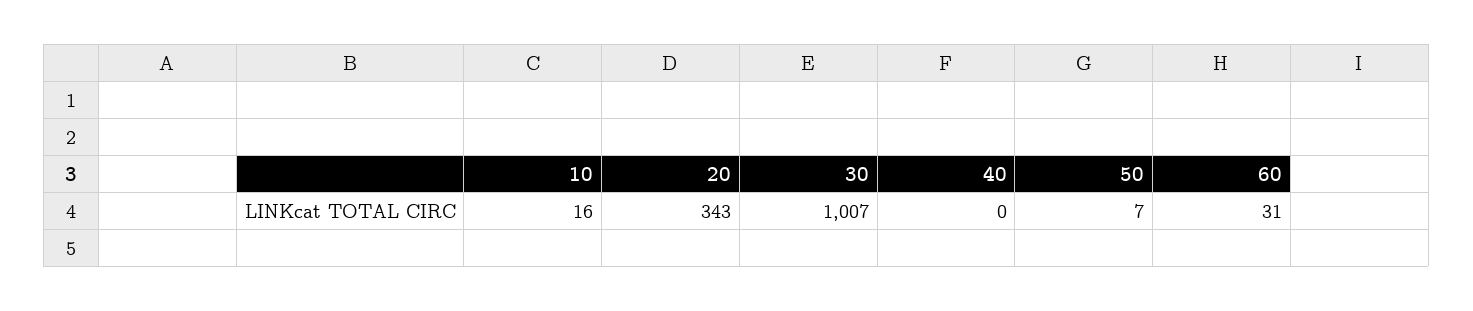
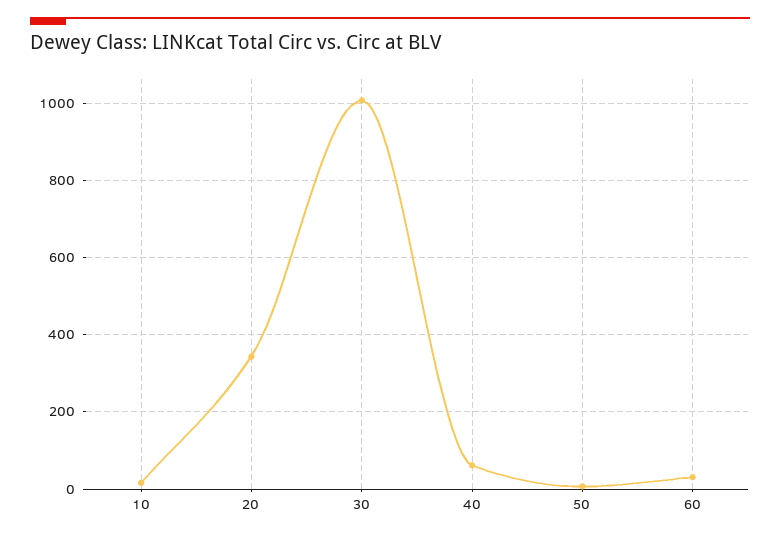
  {
    "10": 16,
    "20": 343,
    "30": 1007,
-   "40": 0,
+   "40": 60,
    "50": 7,
    "60": 31
  }

